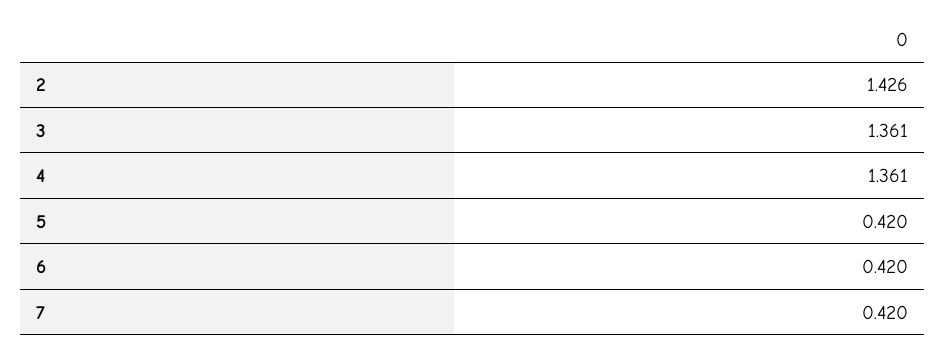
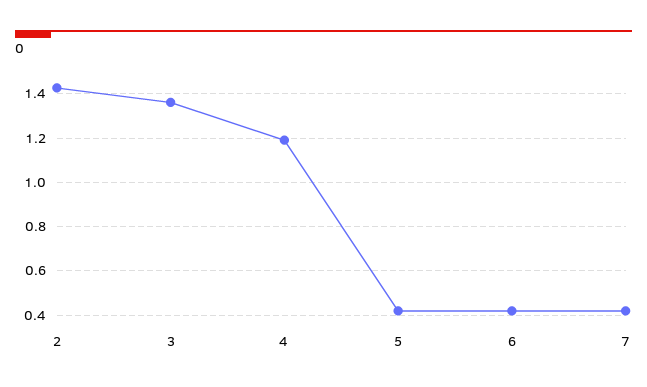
  {
    "2": 1.426,
    "3": 1.361,
-   "4": 1.361,
+   "4": 1.2,
    "5": 0.42,
    "6": 0.42,
    "7": 0.42
  }

